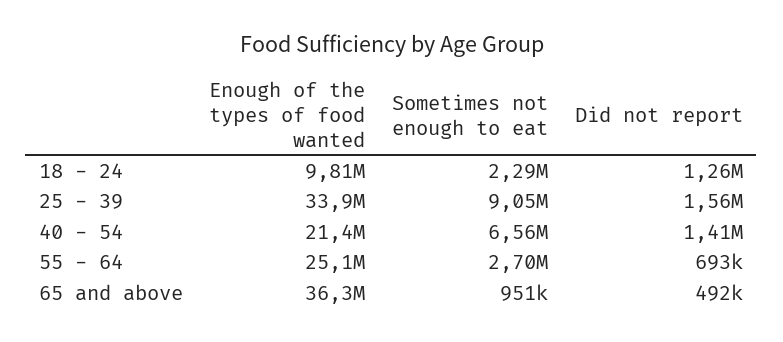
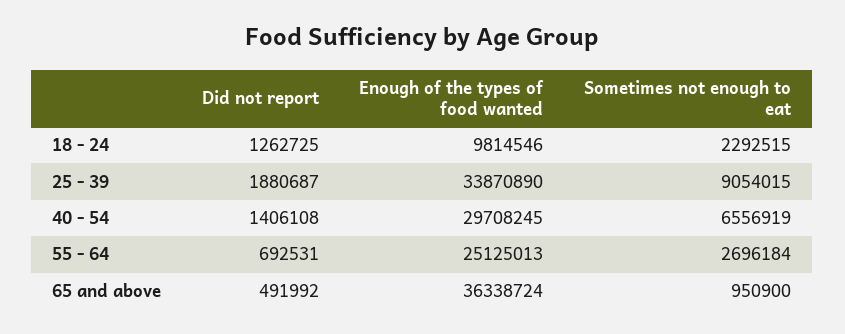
  {
    "Enough of the types of food wanted": {
      "18 - 24": 9814546,
      "25 - 39": 33870890,
-     "40 - 54": 21400000,
+     "40 - 54": 29708245,
      "55 - 64": 25125013,
      "65 and above": 36338724
    },
    "Sometimes not enough to eat": {
      "18 - 24": 2292515,
      "25 - 39": 9054015,
      "40 - 54": 6556919,
      "55 - 64": 2696184,
      "65 and above": 950900
    },
    "Did not report": {
      "18 - 24": 1262725,
-     "25 - 39": 1560000,
+     "25 - 39": 1880687,
      "40 - 54": 1406108,
      "55 - 64": 692531,
      "65 and above": 491992
    }
  }

